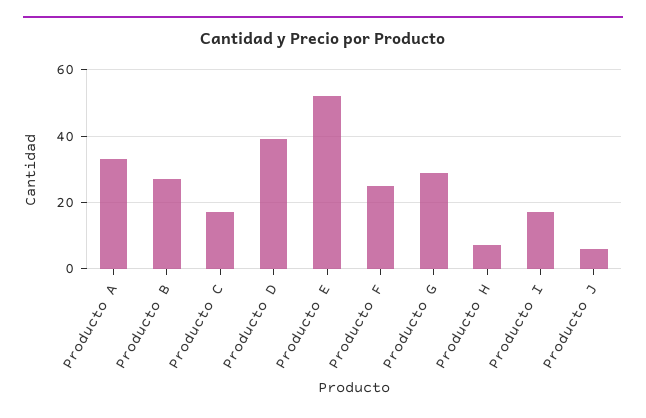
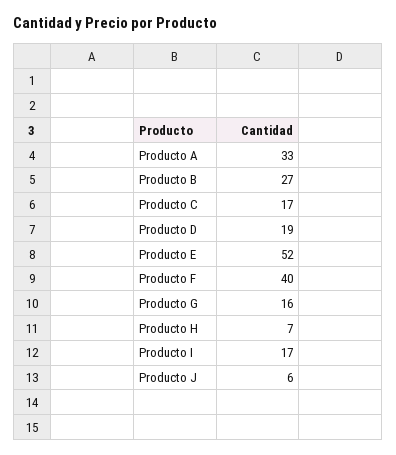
  {
    "Producto A": 33,
    "Producto B": 27,
    "Producto C": 17,
-   "Producto D": 40,
+   "Producto D": 19,
    "Producto E": 52,
-   "Producto F": 25,
+   "Producto F": 40,
-   "Producto G": 30,
+   "Producto G": 16,
    "Producto H": 7,
    "Producto I": 17,
    "Producto J": 6
  }

